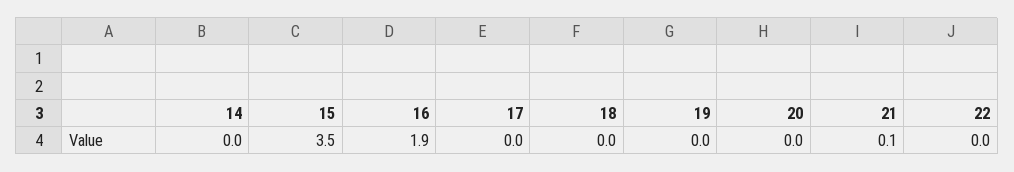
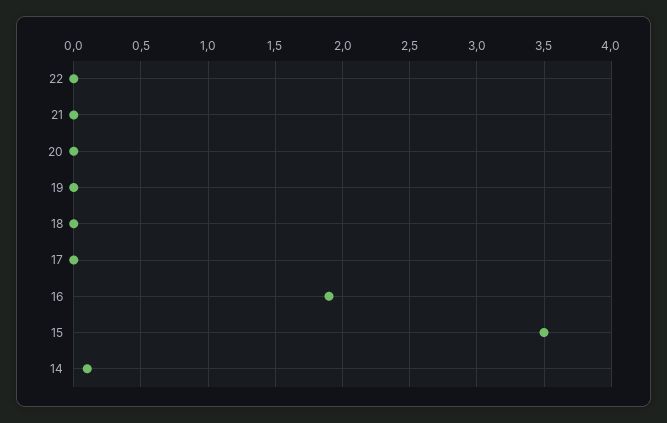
  {
-   "14": 0,
+   "14": 0.1,
    "15": 3.5,
    "16": 1.9,
    "17": 0,
    "18": 0,
    "19": 0,
    "20": 0,
-   "21": 0.1,
+   "21": 0,
    "22": 0
  }

